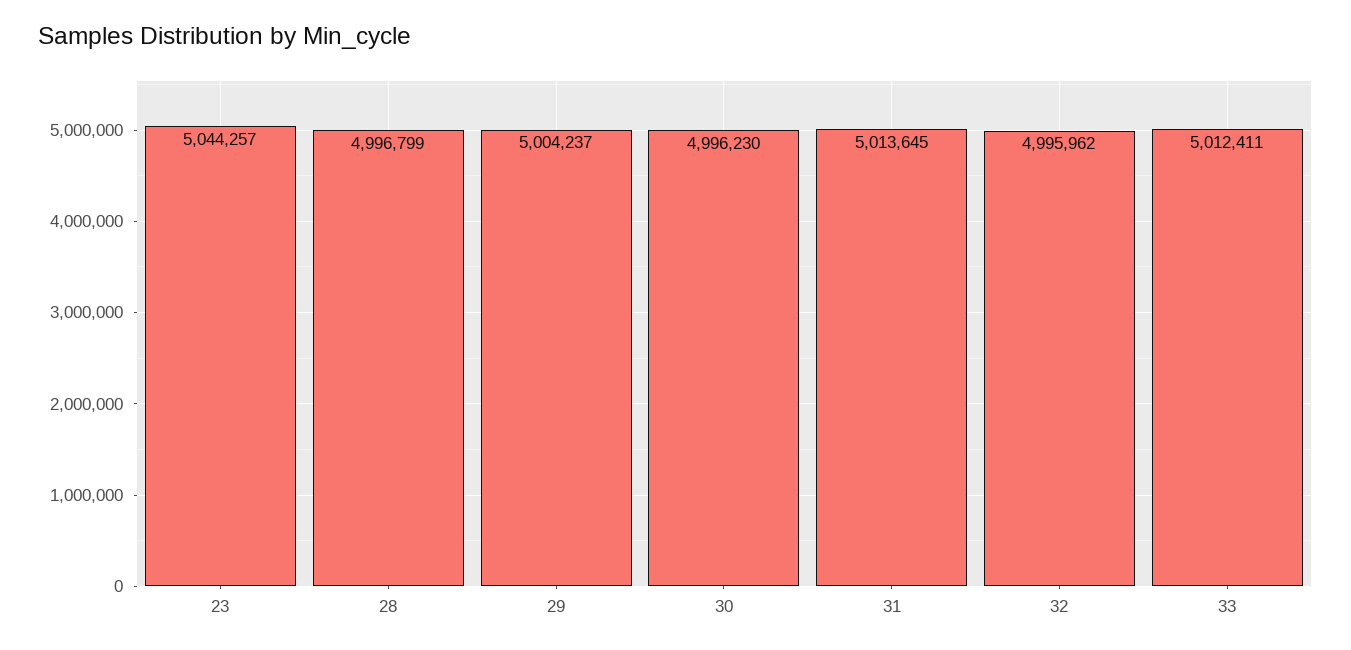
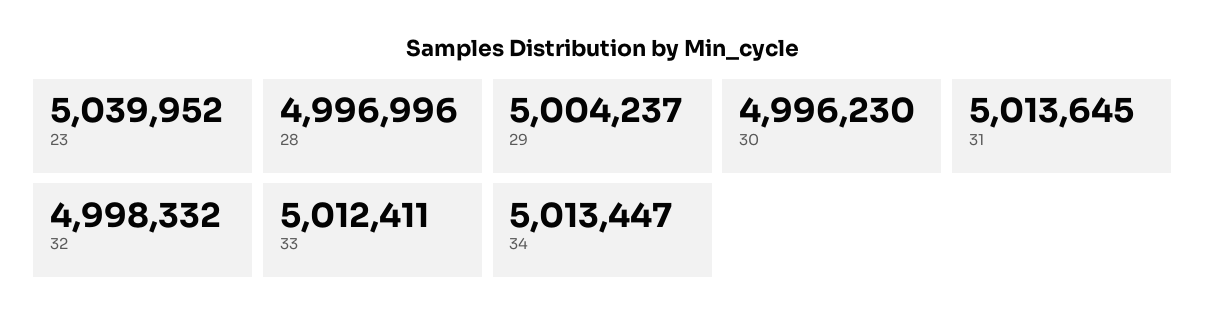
  {
-   "23": 5044257,
+   "23": 5039952,
-   "28": 4996799,
+   "28": 4996996,
    "29": 5004237,
    "30": 4996230,
    "31": 5013645,
-   "32": 4995962,
+   "32": 4998332,
-   "33": 5012411
+   "33": 5012411,
+   "34": 5013447
  }

